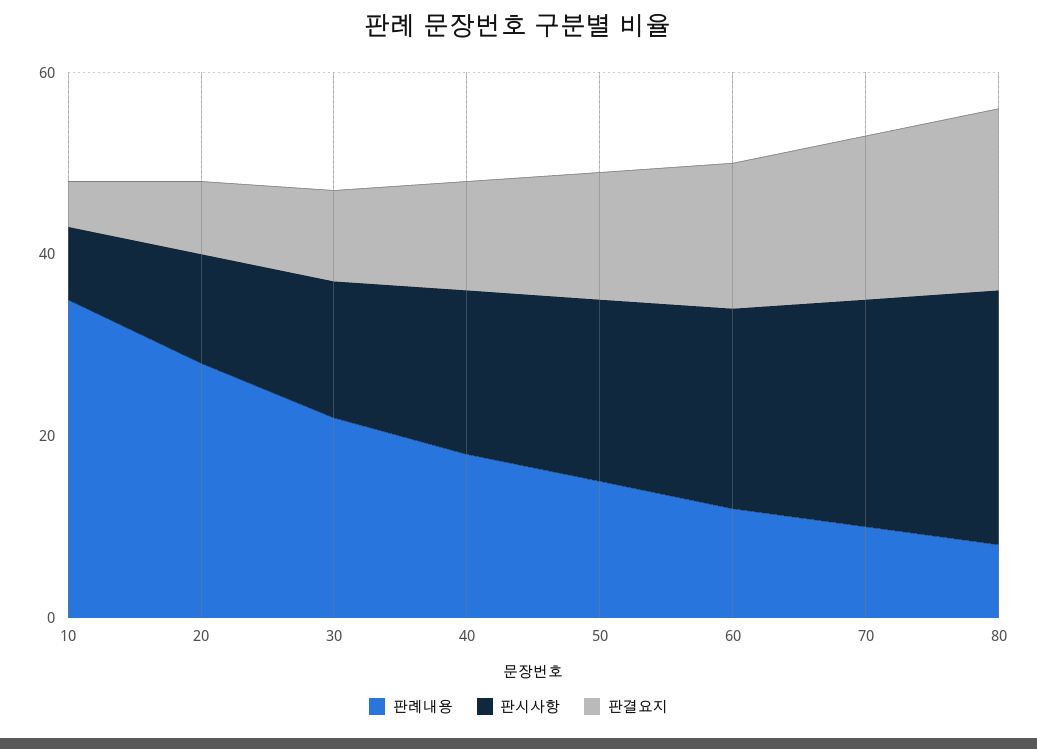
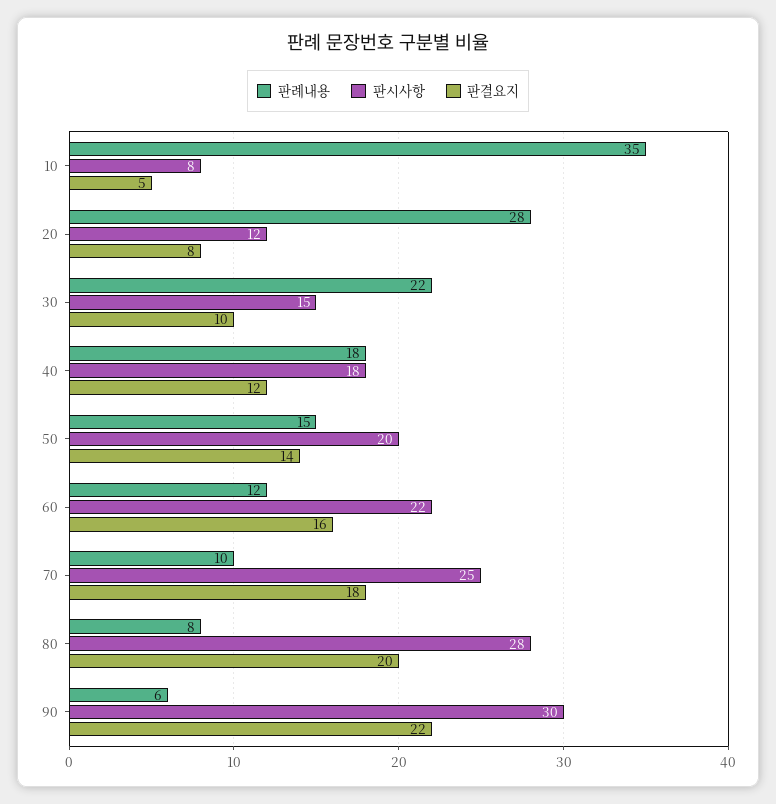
  {
    "판례내용": {
      "10": 35,
      "20": 28,
      "30": 22,
      "40": 18,
      "50": 15,
      "60": 12,
      "70": 10,
-     "80": 8
+     "80": 8,
+     "90": 6
    },
    "판시사항": {
      "10": 8,
      "20": 12,
      "30": 15,
      "40": 18,
      "50": 20,
      "60": 22,
      "70": 25,
-     "80": 28
+     "80": 28,
+     "90": 30
    },
    "판결요지": {
      "10": 5,
      "20": 8,
      "30": 10,
      "40": 12,
      "50": 14,
      "60": 16,
      "70": 18,
-     "80": 20
+     "80": 20,
+     "90": 22
    }
  }

